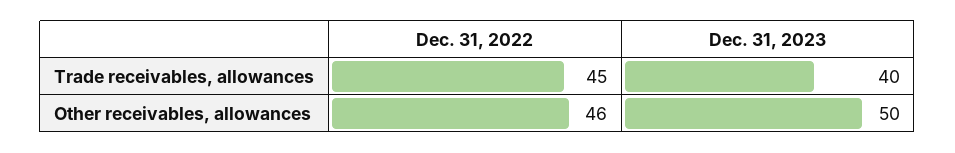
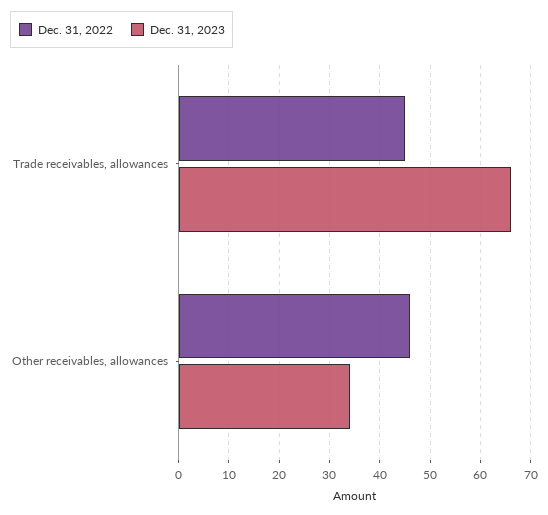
  {
    "Dec. 31, 2022": {
      "Trade receivables, allowances": 45,
      "Other receivables, allowances": 46
    },
    "Dec. 31, 2023": {
-     "Trade receivables, allowances": 40,
+     "Trade receivables, allowances": 65,
-     "Other receivables, allowances": 50
+     "Other receivables, allowances": 35
    }
  }

